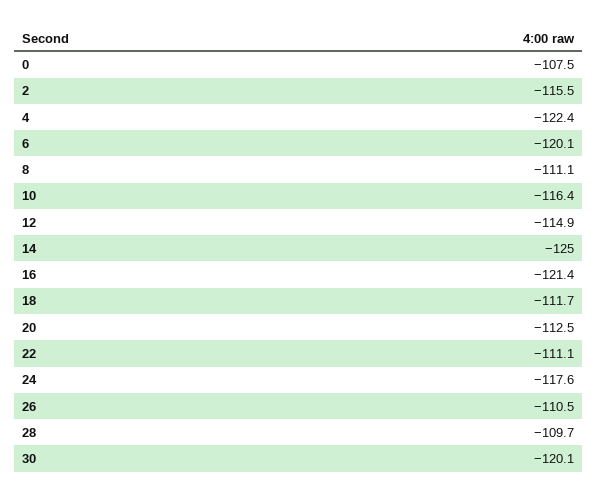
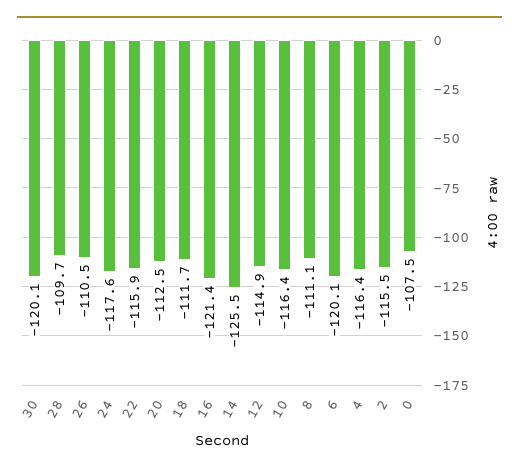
  {
    "0": -107.5,
    "2": -115.5,
-   "4": -122.4,
+   "4": -116.4,
    "6": -120.1,
    "8": -111.1,
    "10": -116.4,
    "12": -114.9,
-   "14": -125,
+   "14": -125.5,
    "16": -121.4,
    "18": -111.7,
    "20": -112.5,
-   "22": -111.1,
+   "22": -115.9,
    "24": -117.6,
    "26": -110.5,
    "28": -109.7,
    "30": -120.1
  }

